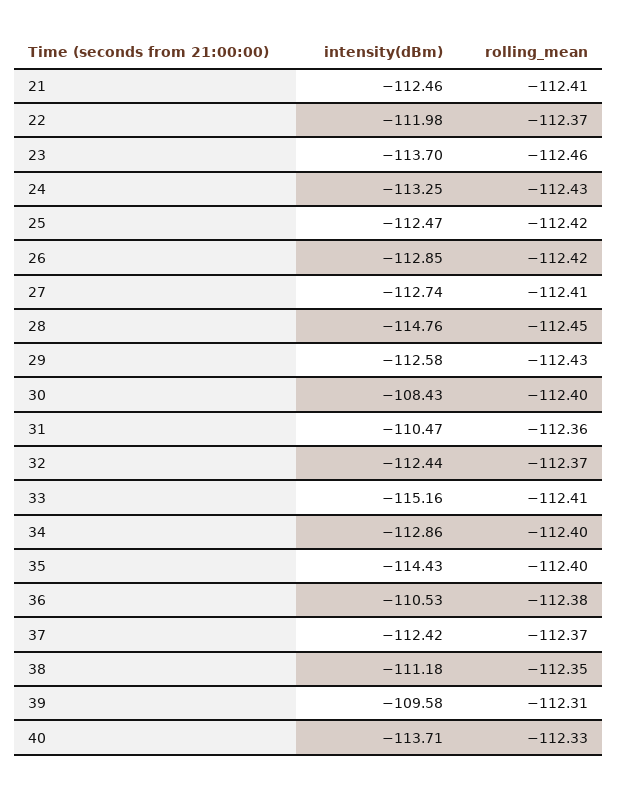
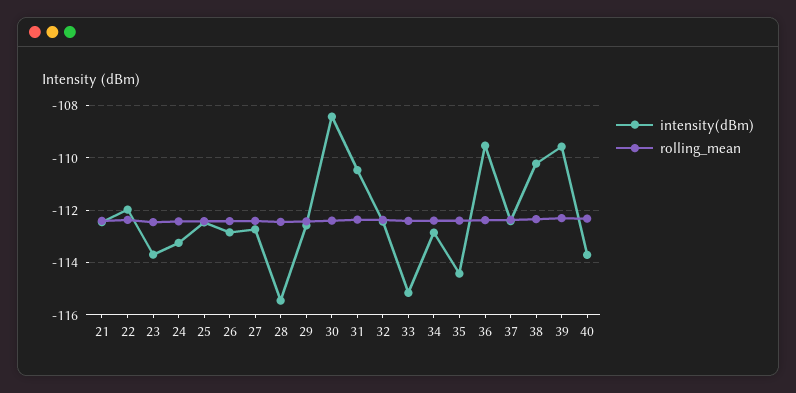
  {
    "intensity(dBm)": {
      "21": -112.46,
      "22": -111.98,
      "23": -113.7,
      "24": -113.25,
      "25": -112.47,
      "26": -112.85,
      "27": -112.74,
-     "28": -114.76,
+     "28": -115.5,
      "29": -112.58,
      "30": -108.43,
      "31": -110.47,
      "32": -112.44,
      "33": -115.16,
      "34": -112.86,
      "35": -114.43,
-     "36": -110.53,
+     "36": -109.5,
      "37": -112.42,
-     "38": -111.18,
+     "38": -110.25,
      "39": -109.58,
      "40": -113.71
    },
    "rolling_mean": {
      "21": -112.41,
      "22": -112.37,
      "23": -112.46,
      "24": -112.43,
      "25": -112.42,
      "26": -112.42,
      "27": -112.41,
      "28": -112.45,
      "29": -112.43,
      "30": -112.4,
      "31": -112.36,
      "32": -112.37,
      "33": -112.41,
      "34": -112.4,
      "35": -112.4,
      "36": -112.38,
      "37": -112.37,
      "38": -112.35,
      "39": -112.31,
      "40": -112.33
    }
  }

